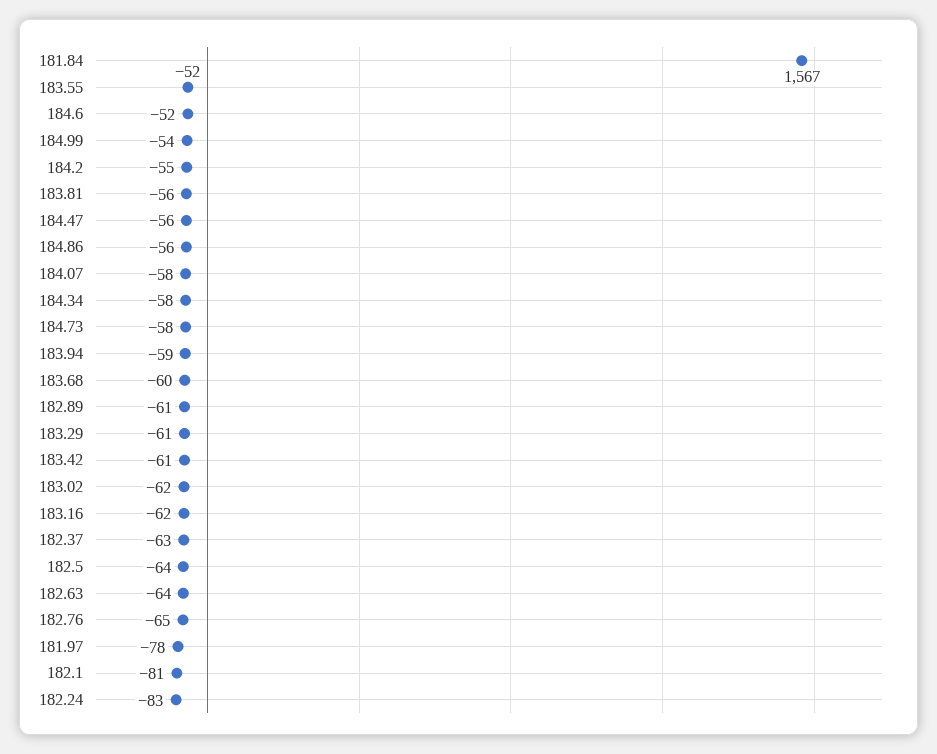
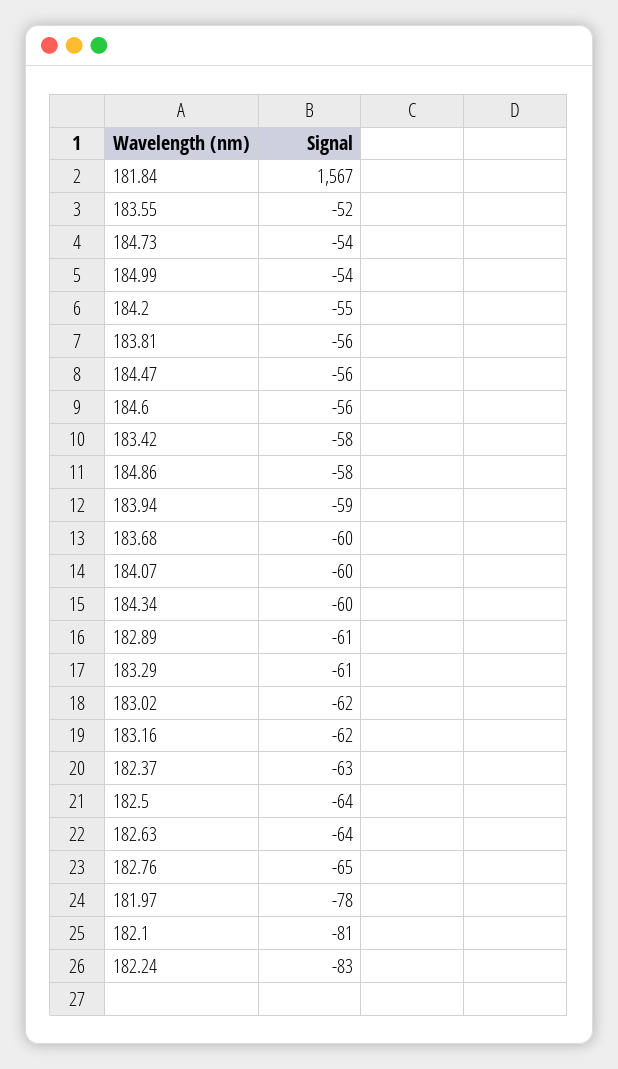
  {
    "181.84": 1567,
    "183.55": -52,
-   "184.6": -52,
+   "184.6": -56,
    "184.99": -54,
    "184.2": -55,
    "183.81": -56,
    "184.47": -56,
-   "184.86": -56,
+   "184.86": -58,
-   "184.07": -58,
+   "184.07": -60,
-   "184.34": -58,
+   "184.34": -60,
-   "184.73": -58,
+   "184.73": -54,
    "183.94": -59,
    "183.68": -60,
    "182.89": -61,
    "183.29": -61,
-   "183.42": -61,
+   "183.42": -58,
    "183.02": -62,
    "183.16": -62,
    "182.37": -63,
    "182.5": -64,
    "182.63": -64,
    "182.76": -65,
    "181.97": -78,
    "182.1": -81,
    "182.24": -83
  }

